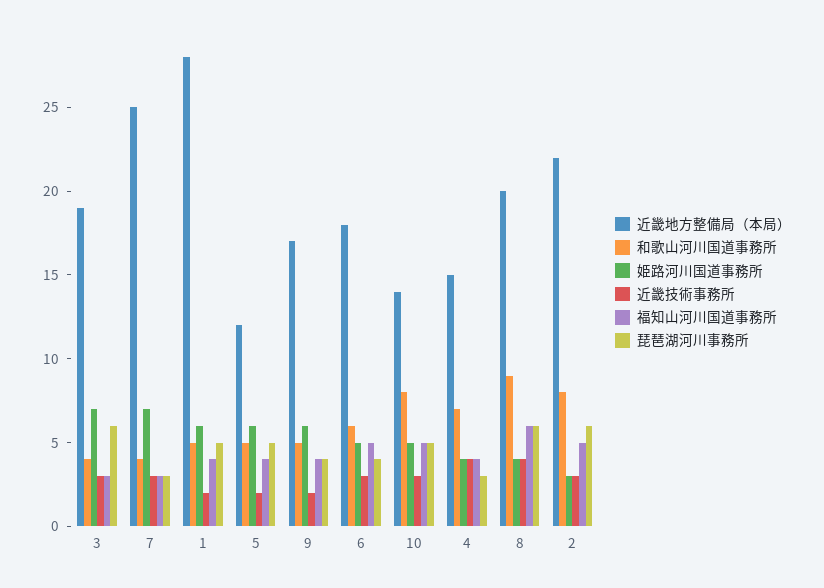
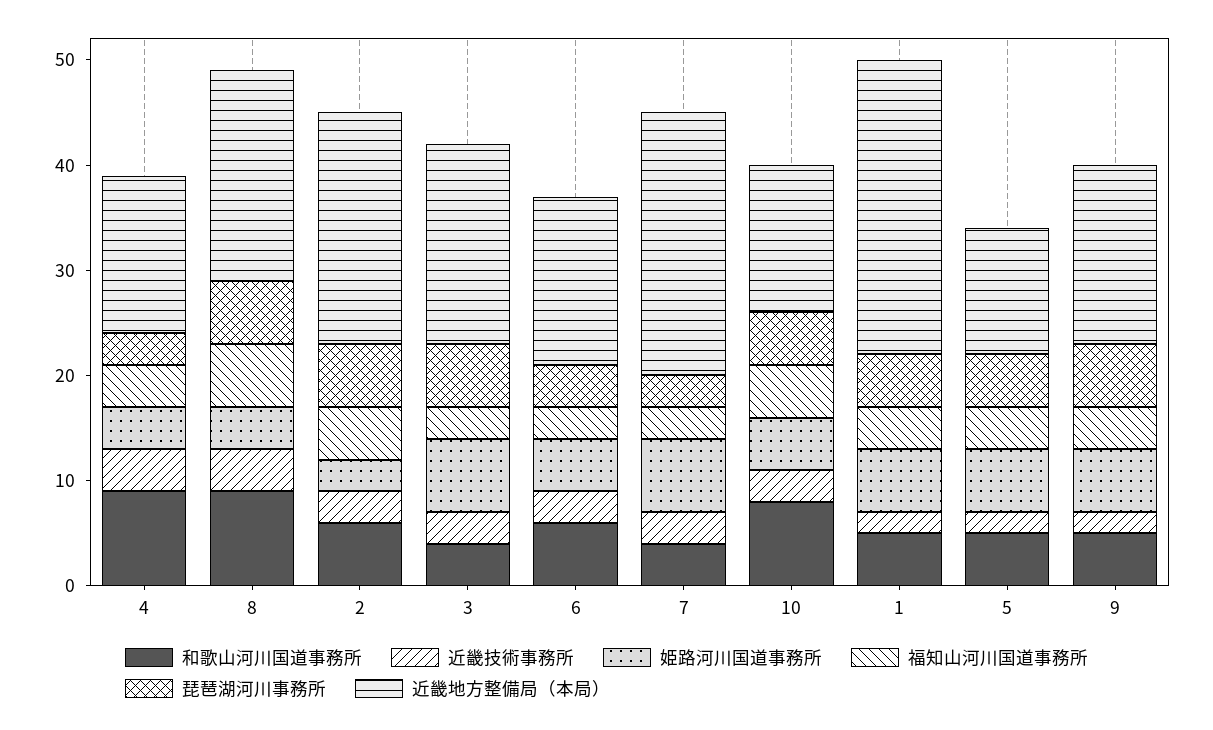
  {
    "近畿地方整備局（本局）": {
      "3": 19,
      "7": 25,
      "1": 28,
      "5": 12,
      "9": 17,
-     "6": 18,
+     "6": 16,
      "10": 14,
      "4": 15,
      "8": 20,
      "2": 22
    },
    "和歌山河川国道事務所": {
      "3": 4,
      "7": 4,
      "1": 5,
      "5": 5,
      "9": 5,
      "6": 6,
      "10": 8,
-     "4": 7,
+     "4": 9,
      "8": 9,
-     "2": 8
+     "2": 6
    },
    "姫路河川国道事務所": {
      "3": 7,
      "7": 7,
      "1": 6,
      "5": 6,
      "9": 6,
      "6": 5,
      "10": 5,
      "4": 4,
      "8": 4,
      "2": 3
    },
    "近畿技術事務所": {
      "3": 3,
      "7": 3,
      "1": 2,
      "5": 2,
      "9": 2,
      "6": 3,
      "10": 3,
      "4": 4,
      "8": 4,
      "2": 3
    },
    "福知山河川国道事務所": {
      "3": 3,
      "7": 3,
      "1": 4,
      "5": 4,
      "9": 4,
-     "6": 5,
+     "6": 3,
      "10": 5,
      "4": 4,
      "8": 6,
      "2": 5
    },
    "琵琶湖河川事務所": {
      "3": 6,
      "7": 3,
      "1": 5,
      "5": 5,
-     "9": 4,
+     "9": 6,
      "6": 4,
      "10": 5,
      "4": 3,
      "8": 6,
      "2": 6
    }
  }

